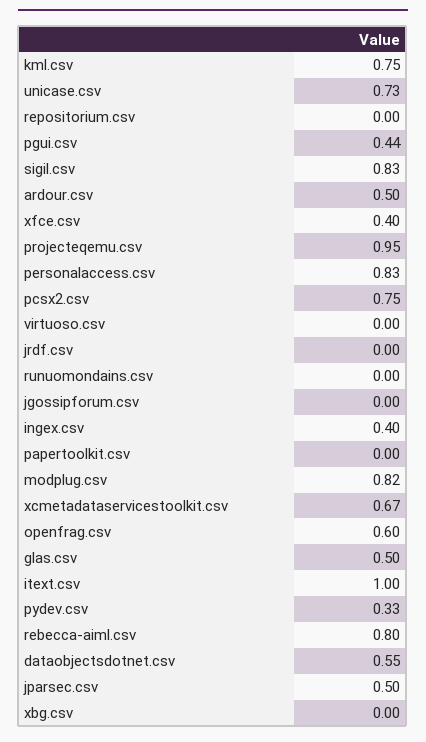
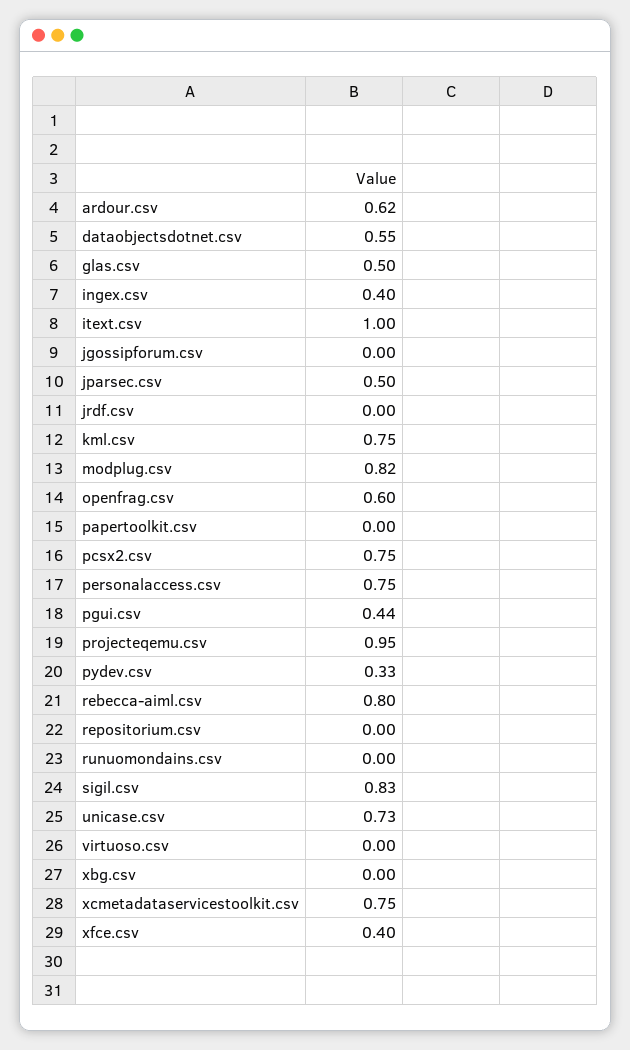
  {
    "kml.csv": 0.75,
    "unicase.csv": 0.73,
    "repositorium.csv": 0,
    "pgui.csv": 0.44,
    "sigil.csv": 0.83,
-   "ardour.csv": 0.5,
+   "ardour.csv": 0.62,
    "xfce.csv": 0.4,
    "projecteqemu.csv": 0.95,
-   "personalaccess.csv": 0.83,
+   "personalaccess.csv": 0.75,
    "pcsx2.csv": 0.75,
    "virtuoso.csv": 0,
    "jrdf.csv": 0,
    "runuomondains.csv": 0,
    "jgossipforum.csv": 0,
    "ingex.csv": 0.4,
    "papertoolkit.csv": 0,
    "modplug.csv": 0.82,
-   "xcmetadataservicestoolkit.csv": 0.67,
+   "xcmetadataservicestoolkit.csv": 0.75,
    "openfrag.csv": 0.6,
    "glas.csv": 0.5,
    "itext.csv": 1,
    "pydev.csv": 0.33,
    "rebecca-aiml.csv": 0.8,
    "dataobjectsdotnet.csv": 0.55,
    "jparsec.csv": 0.5,
    "xbg.csv": 0
  }

